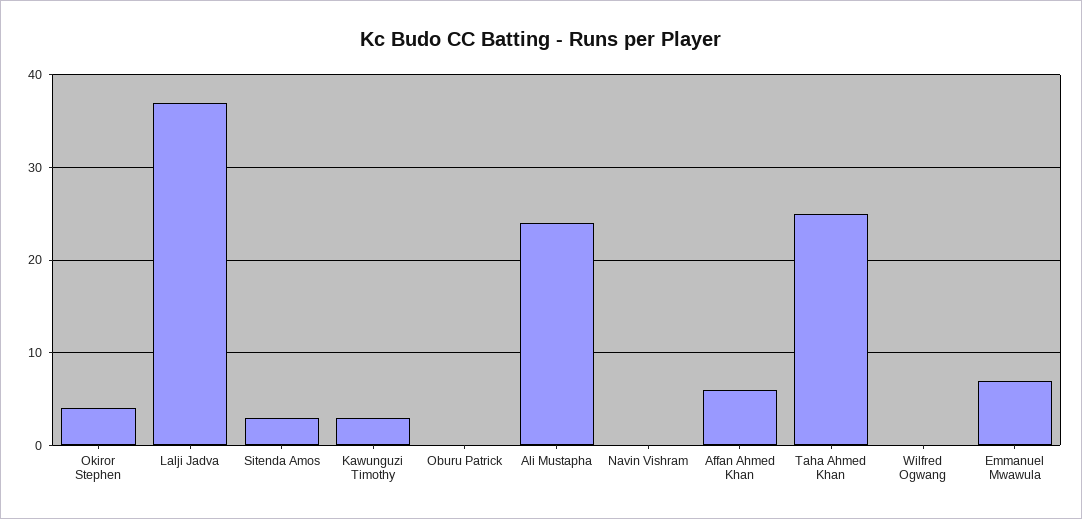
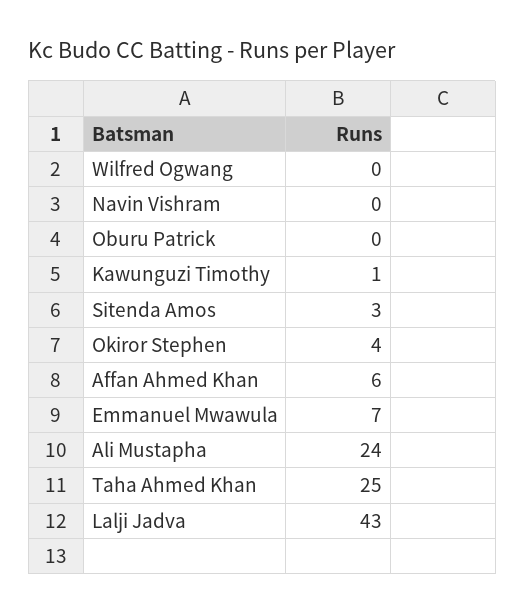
  {
    "Okiror Stephen": 4,
-   "Lalji Jadva": 37,
+   "Lalji Jadva": 43,
    "Sitenda Amos": 3,
-   "Kawunguzi Timothy": 3,
+   "Kawunguzi Timothy": 1,
    "Oburu Patrick": 0,
    "Ali Mustapha": 24,
    "Navin Vishram": 0,
    "Affan Ahmed Khan": 6,
    "Taha Ahmed Khan": 25,
    "Wilfred Ogwang": 0,
    "Emmanuel Mwawula": 7
  }

